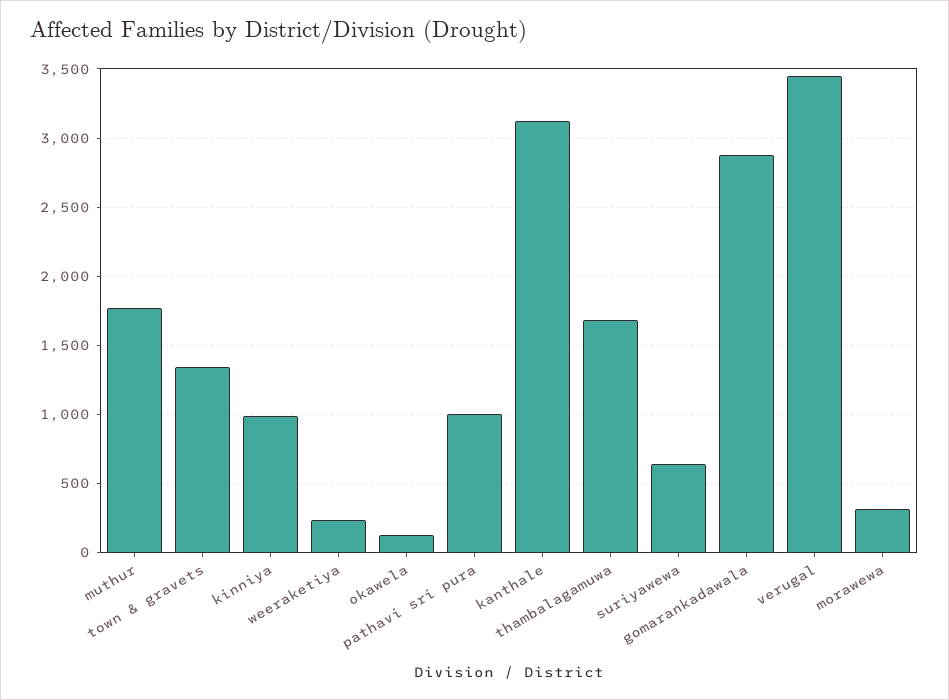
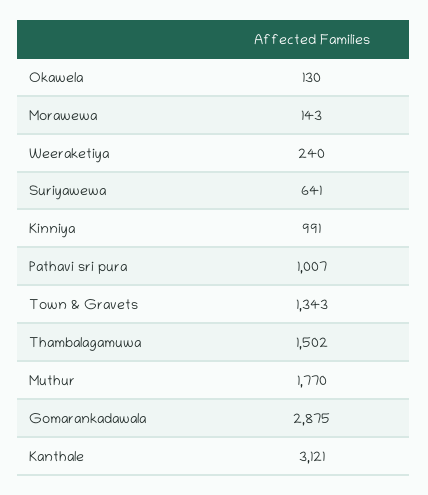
  {
    "muthur": 1770,
    "town & gravets": 1343,
    "kinniya": 991,
    "weeraketiya": 240,
    "okawela": 130,
    "pathavi sri pura": 1007,
    "kanthale": 3121,
-   "thambalagamuwa": 1700,
+   "thambalagamuwa": 1502,
    "suriyawewa": 641,
    "gomarankadawala": 2875,
-   "verugal": 3450,
-   "morawewa": 300
+   "morawewa": 143
  }

